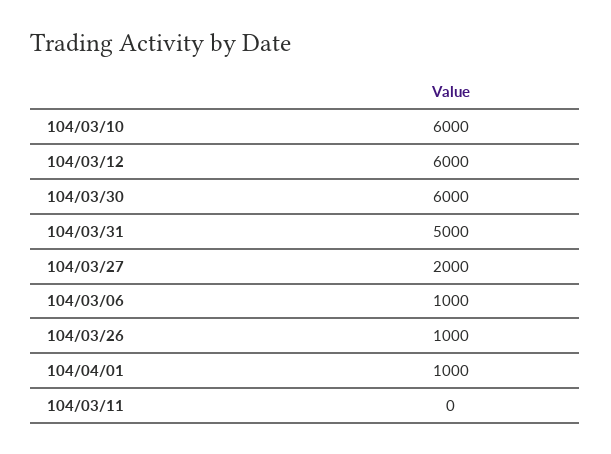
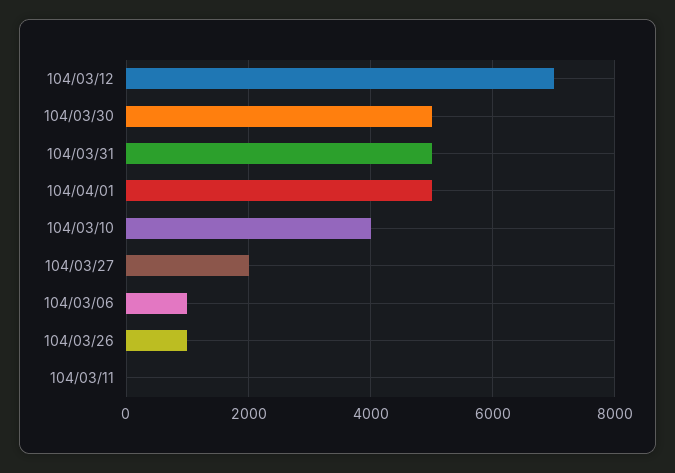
  {
-   "104/03/10": 6000,
+   "104/03/10": 4000,
-   "104/03/12": 6000,
+   "104/03/12": 7000,
-   "104/03/30": 6000,
+   "104/03/30": 5000,
    "104/03/31": 5000,
    "104/03/27": 2000,
    "104/03/06": 1000,
    "104/03/26": 1000,
-   "104/04/01": 1000,
+   "104/04/01": 5000,
    "104/03/11": 0
  }

